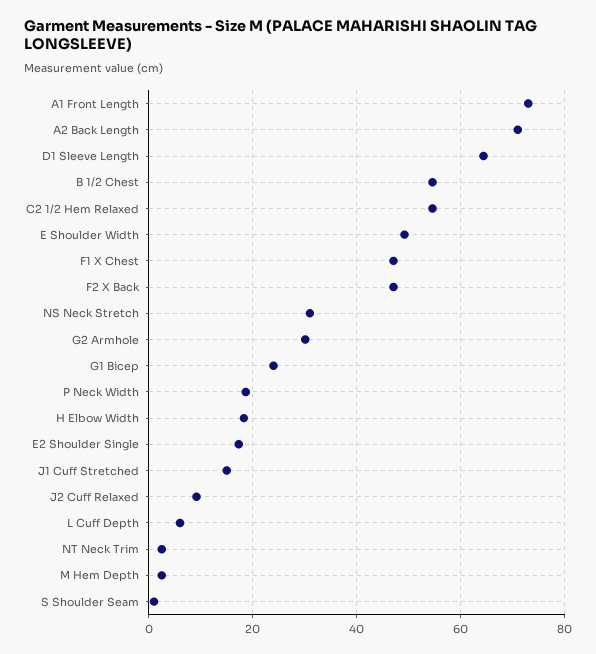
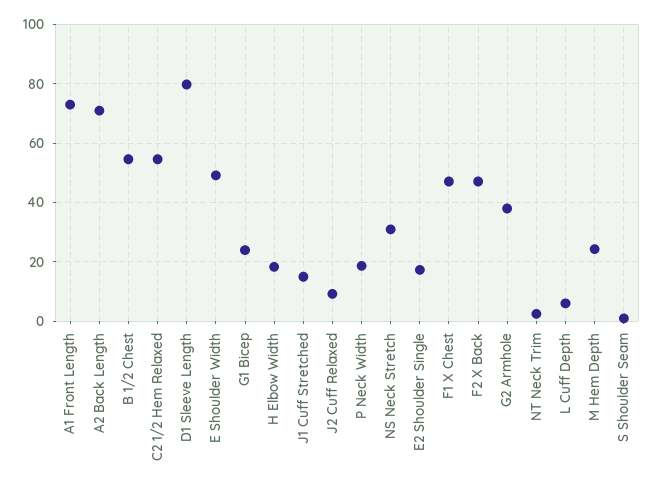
  {
    "A1 Front Length": 74,
    "A2 Back Length": 72,
-   "D1 Sleeve Length": 64,
+   "D1 Sleeve Length": 80,
    "B 1/2 Chest": 54,
    "C2 1/2 Hem Relaxed": 54,
    "E Shoulder Width": 50,
    "F1 X Chest": 48,
    "F2 X Back": 48,
    "NS Neck Stretch": 32,
-   "G2 Armhole": 30,
+   "G2 Armhole": 37.5,
    "G1 Bicep": 24,
    "P Neck Width": 18,
    "H Elbow Width": 18,
    "E2 Shoulder Single": 18,
    "J1 Cuff Stretched": 16,
    "J2 Cuff Relaxed": 10,
    "L Cuff Depth": 6,
    "NT Neck Trim": 2,
-   "M Hem Depth": 2,
+   "M Hem Depth": 25,
    "S Shoulder Seam": 2
  }

